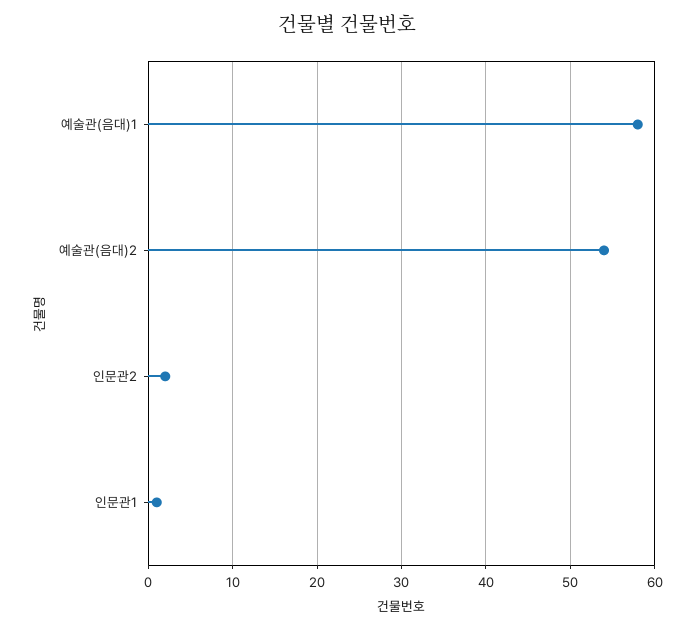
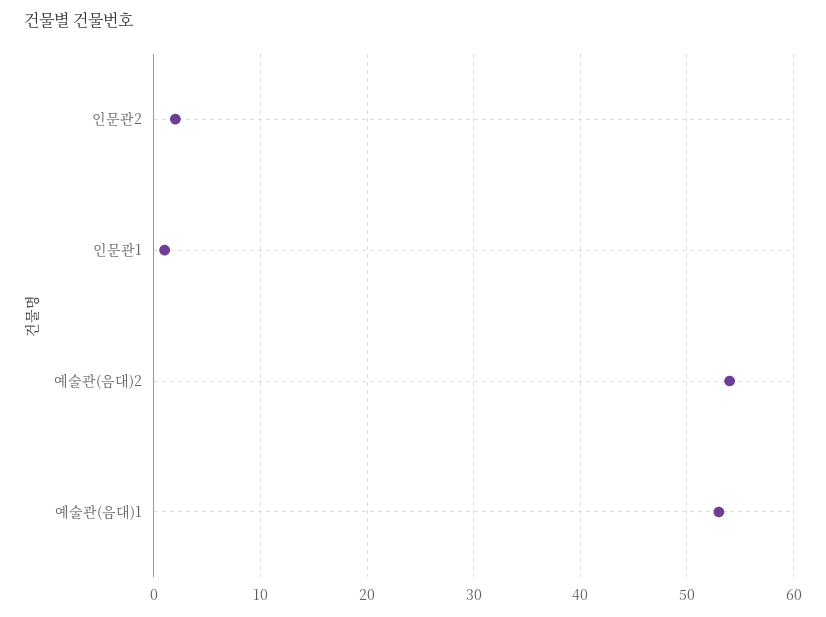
  {
-   "예술관(음대)1": 58,
+   "예술관(음대)1": 53,
    "예술관(음대)2": 54,
    "인문관2": 2,
    "인문관1": 1
  }

